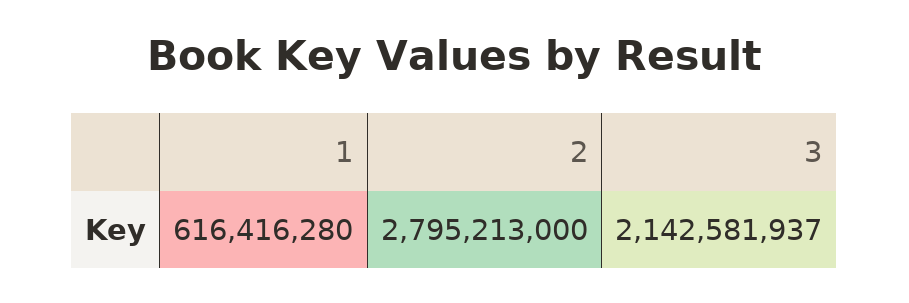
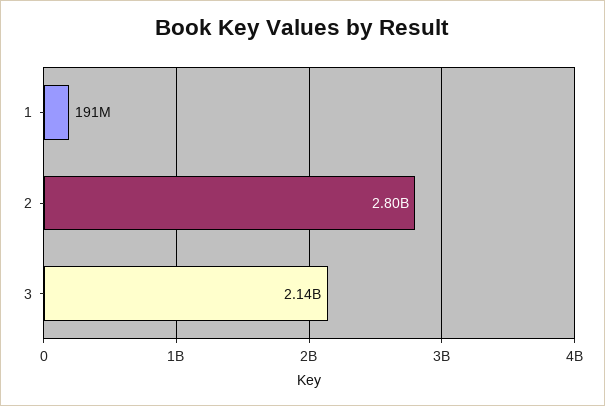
  {
-   "1": 616416280,
+   "1": 191000000,
    "2": 2795213000,
    "3": 2142581937
  }

